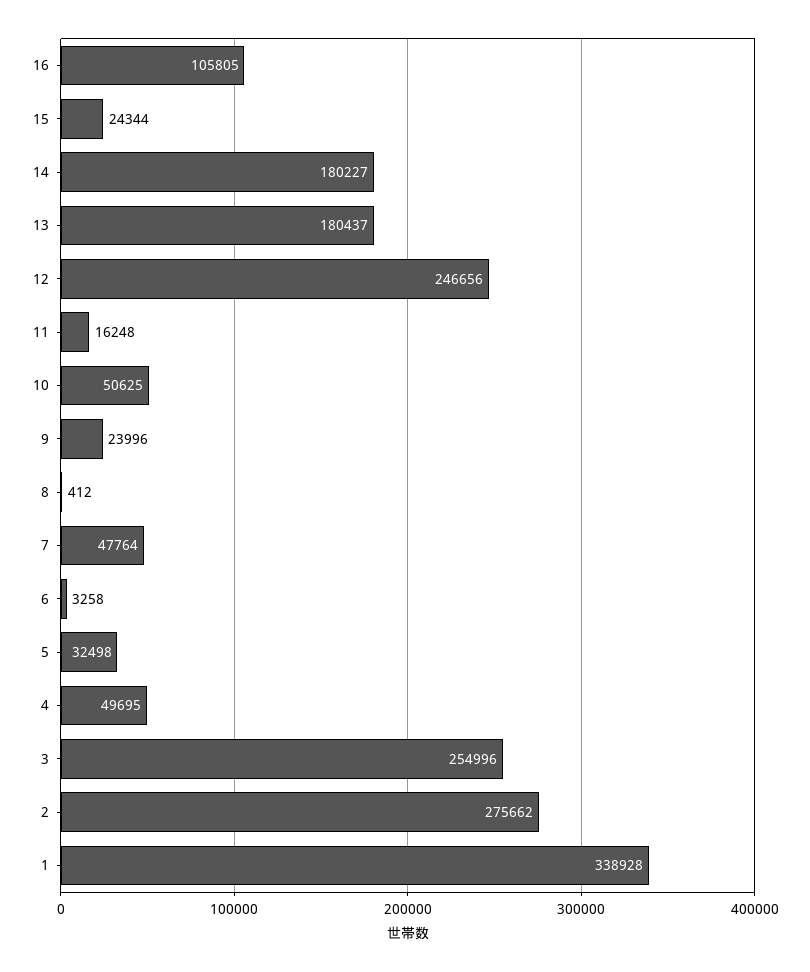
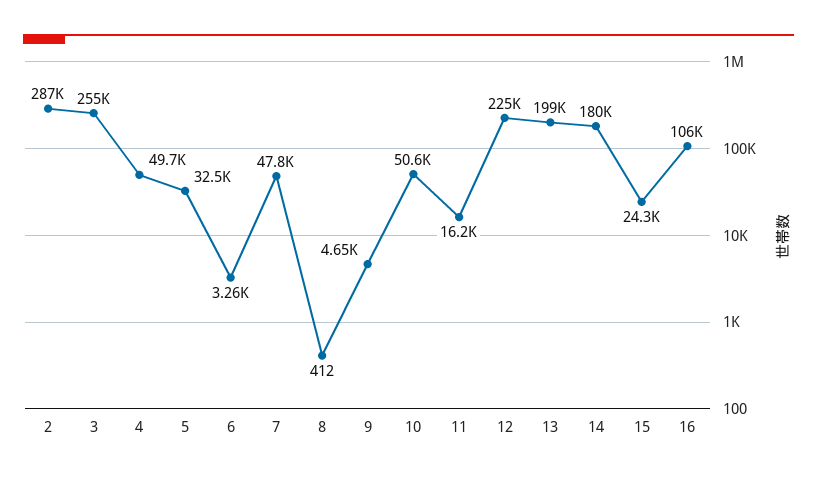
  {
    "16": 105805,
    "15": 24344,
    "14": 180227,
-   "13": 180437,
+   "13": 199000,
-   "12": 246656,
+   "12": 225000,
    "11": 16248,
    "10": 50625,
-   "9": 23996,
+   "9": 4650,
    "8": 412,
    "7": 47764,
    "6": 3258,
    "5": 32498,
    "4": 49695,
    "3": 254996,
-   "2": 275662,
+   "2": 287000
-   "1": 338928
  }

